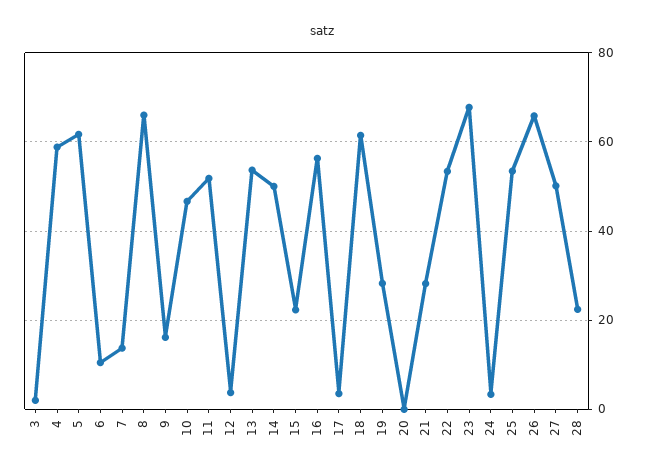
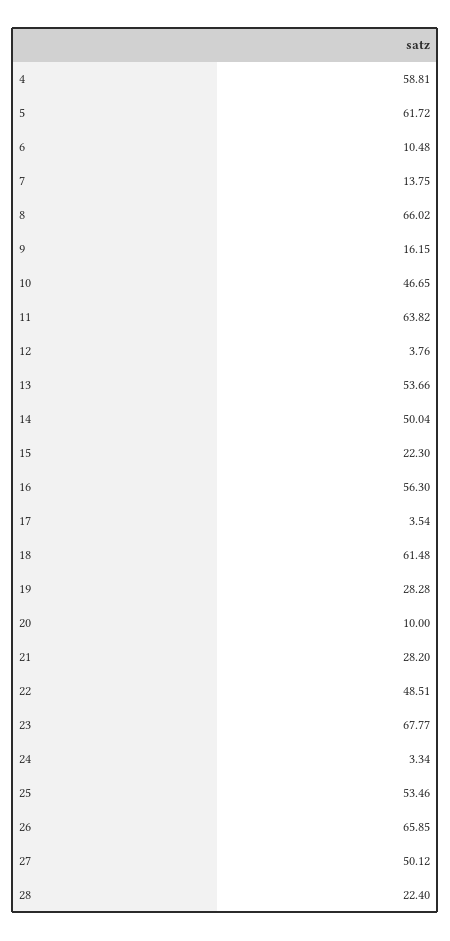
  {
-   "3": 2,
    "4": 58.81,
    "5": 61.72,
    "6": 10.48,
    "7": 13.75,
    "8": 66.02,
    "9": 16.15,
    "10": 46.65,
-   "11": 52,
+   "11": 63.82,
    "12": 3.76,
    "13": 53.66,
    "14": 50.04,
    "15": 22.3,
    "16": 56.3,
    "17": 3.54,
    "18": 61.48,
    "19": 28.28,
-   "20": 0,
+   "20": 10,
    "21": 28.2,
-   "22": 54,
+   "22": 48.51,
    "23": 67.77,
    "24": 3.34,
    "25": 53.46,
    "26": 65.85,
    "27": 50.12,
    "28": 22.4
  }

